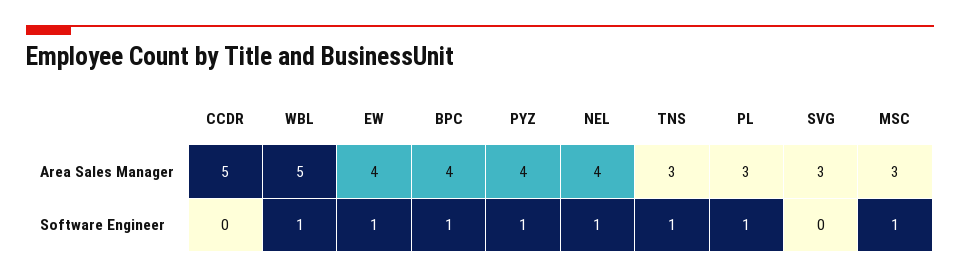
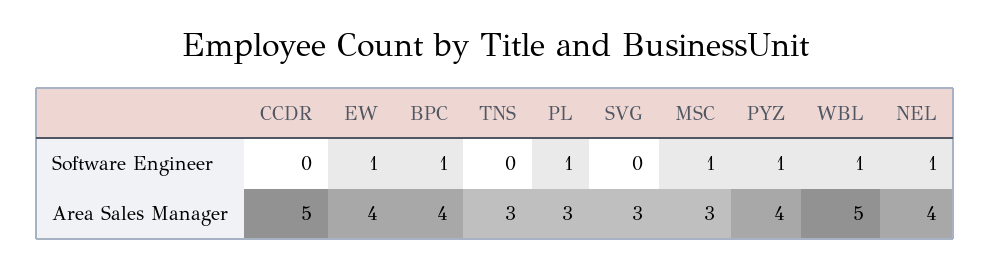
  {
    "CCDR": {
      "Area Sales Manager": 5,
      "Software Engineer": 0
    },
    "WBL": {
      "Area Sales Manager": 5,
      "Software Engineer": 1
    },
    "EW": {
      "Area Sales Manager": 4,
      "Software Engineer": 1
    },
    "BPC": {
      "Area Sales Manager": 4,
      "Software Engineer": 1
    },
    "PYZ": {
      "Area Sales Manager": 4,
      "Software Engineer": 1
    },
    "NEL": {
      "Area Sales Manager": 4,
      "Software Engineer": 1
    },
    "TNS": {
      "Area Sales Manager": 3,
-     "Software Engineer": 1
+     "Software Engineer": 0
    },
    "PL": {
      "Area Sales Manager": 3,
      "Software Engineer": 1
    },
    "SVG": {
      "Area Sales Manager": 3,
      "Software Engineer": 0
    },
    "MSC": {
      "Area Sales Manager": 3,
      "Software Engineer": 1
    }
  }

